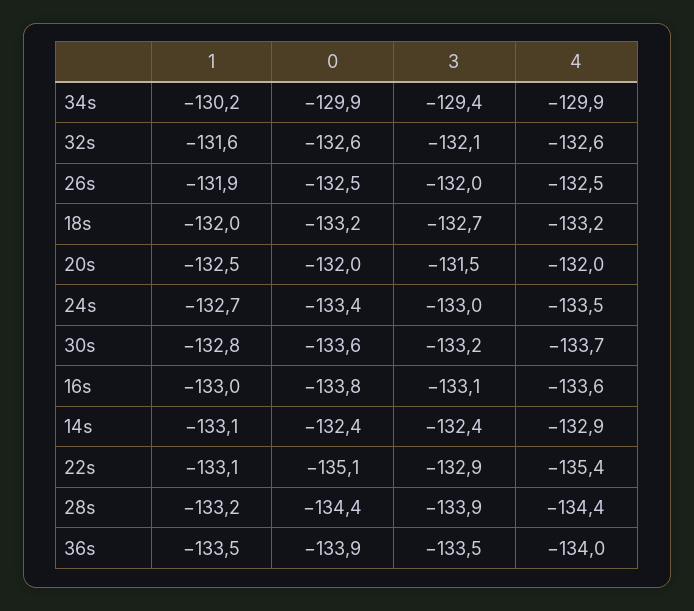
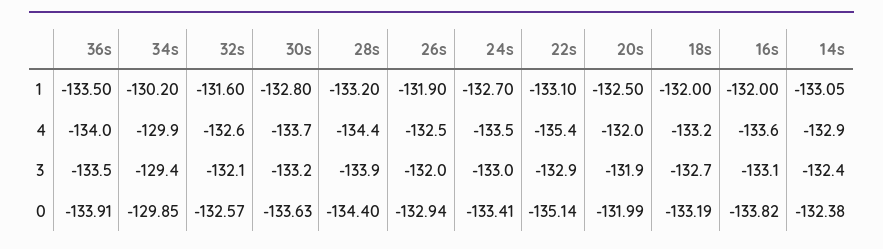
  {
    "1": {
      "34s": -130.2,
      "32s": -131.6,
      "26s": -131.9,
      "18s": -132,
      "20s": -132.5,
      "24s": -132.7,
      "30s": -132.8,
-     "16s": -133,
+     "16s": -132,
      "14s": -133.05,
      "22s": -133.1,
      "28s": -133.2,
      "36s": -133.5
    },
    "0": {
      "34s": -129.85,
      "32s": -132.57,
-     "26s": -132.5,
+     "26s": -132.94,
      "18s": -133.19,
      "20s": -131.99,
      "24s": -133.41,
      "30s": -133.63,
      "16s": -133.82,
      "14s": -132.38,
      "22s": -135.14,
      "28s": -134.4,
      "36s": -133.91
    },
    "3": {
      "34s": -129.4,
      "32s": -132.1,
      "26s": -132,
      "18s": -132.7,
-     "20s": -131.5,
+     "20s": -131.9,
      "24s": -133,
      "30s": -133.2,
      "16s": -133.1,
      "14s": -132.4,
      "22s": -132.9,
      "28s": -133.9,
      "36s": -133.5
    },
    "4": {
      "34s": -129.9,
      "32s": -132.6,
      "26s": -132.5,
      "18s": -133.2,
      "20s": -132,
      "24s": -133.5,
      "30s": -133.7,
      "16s": -133.6,
      "14s": -132.9,
      "22s": -135.4,
      "28s": -134.4,
      "36s": -134
    }
  }

